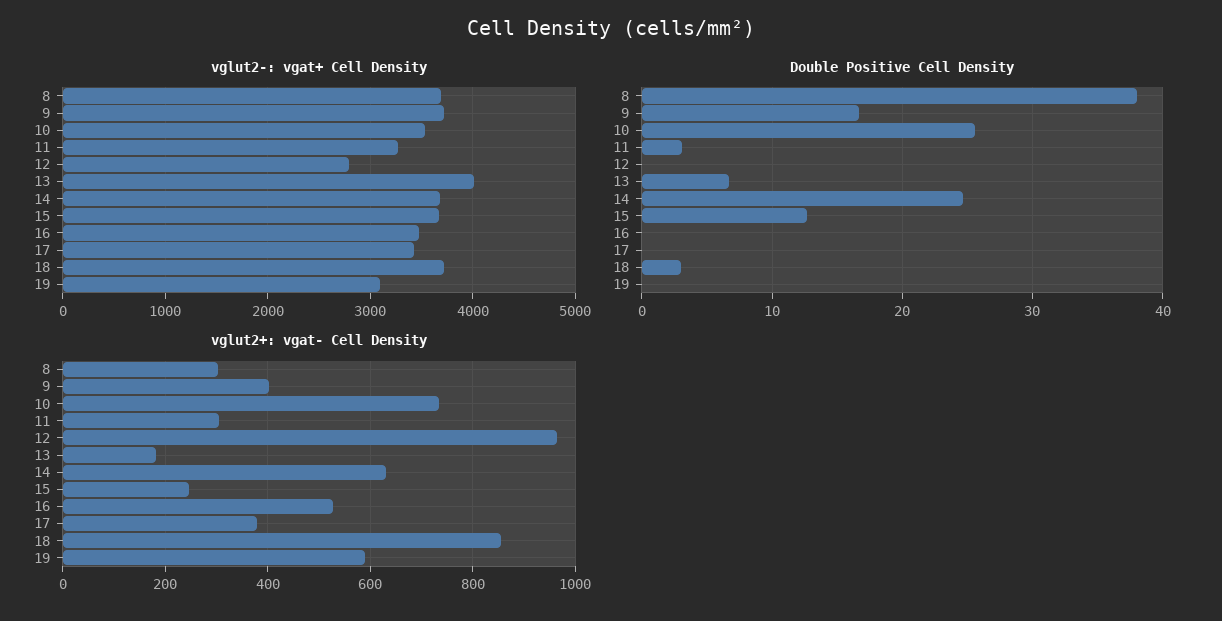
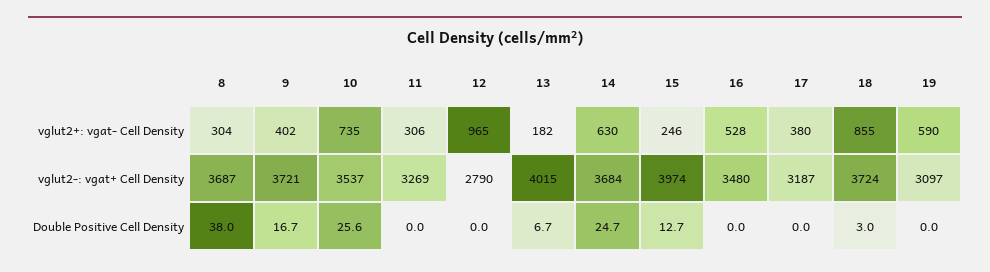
  {
    "vglut2-: vgat+ Cell Density": {
      "8": 3687,
      "9": 3721,
      "10": 3537,
      "11": 3269,
      "12": 2790,
      "13": 4015,
      "14": 3684,
-     "15": 3700,
+     "15": 3974,
      "16": 3480,
-     "17": 3400,
+     "17": 3187,
      "18": 3724,
      "19": 3097
    },
    "Double Positive Cell Density": {
      "8": 38,
      "9": 16.7,
      "10": 25.6,
-     "11": 3,
+     "11": 0,
      "12": 0,
      "13": 6.7,
      "14": 24.7,
      "15": 12.7,
      "16": 0,
      "17": 0,
      "18": 3,
      "19": 0
    },
    "vglut2+: vgat- Cell Density": {
      "8": 304,
      "9": 402,
      "10": 735,
      "11": 306,
      "12": 965,
      "13": 182,
      "14": 630,
      "15": 246,
      "16": 528,
      "17": 380,
      "18": 855,
      "19": 590
    }
  }

